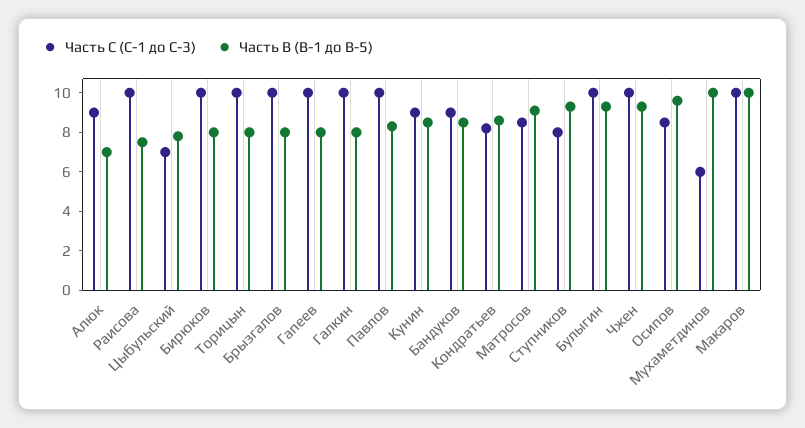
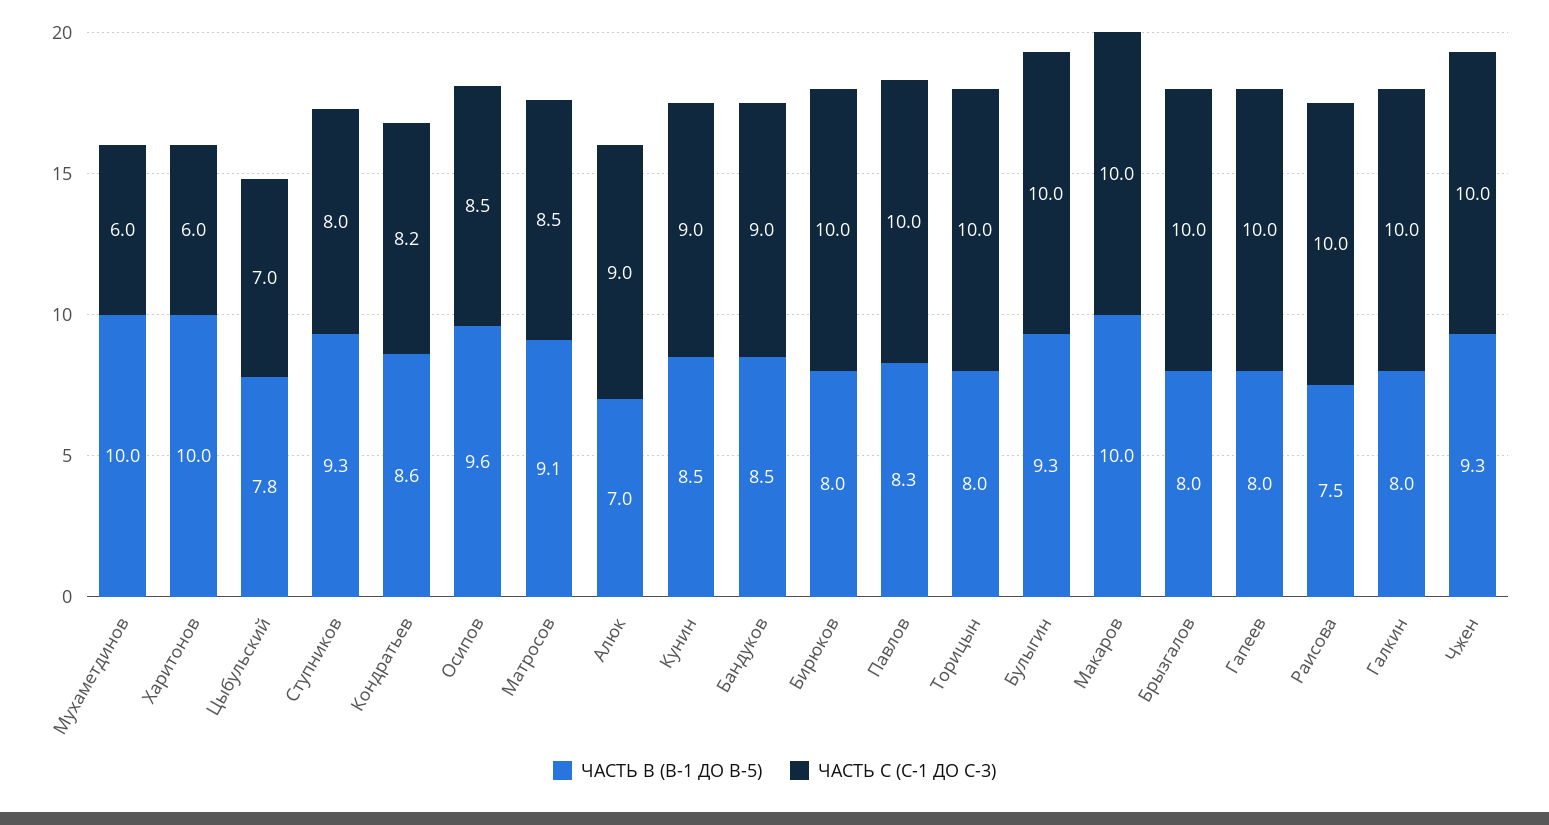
  {
    "Часть С (С-1 до С-3)": {
      "Алюк": 9,
      "Раисова": 10,
      "Цыбульский": 7,
      "Бирюков": 10,
      "Торицын": 10,
      "Брызгалов": 10,
      "Гапеев": 10,
      "Галкин": 10,
      "Павлов": 10,
      "Кунин": 9,
      "Бандуков": 9,
      "Кондратьев": 8.2,
      "Матросов": 8.5,
      "Ступников": 8,
      "Булыгин": 10,
      "Чжен": 10,
      "Осипов": 8.5,
      "Мухаметдинов": 6,
-     "Макаров": 10
+     "Макаров": 10,
+     "Харитонов": 6
    },
    "Часть В (В-1 до В-5)": {
      "Алюк": 7,
      "Раисова": 7.5,
      "Цыбульский": 7.8,
      "Бирюков": 8,
      "Торицын": 8,
      "Брызгалов": 8,
      "Гапеев": 8,
      "Галкин": 8,
      "Павлов": 8.3,
      "Кунин": 8.5,
      "Бандуков": 8.5,
      "Кондратьев": 8.6,
      "Матросов": 9.1,
      "Ступников": 9.3,
      "Булыгин": 9.3,
      "Чжен": 9.3,
      "Осипов": 9.6,
      "Мухаметдинов": 10,
-     "Макаров": 10
+     "Макаров": 10,
+     "Харитонов": 10
    }
  }

